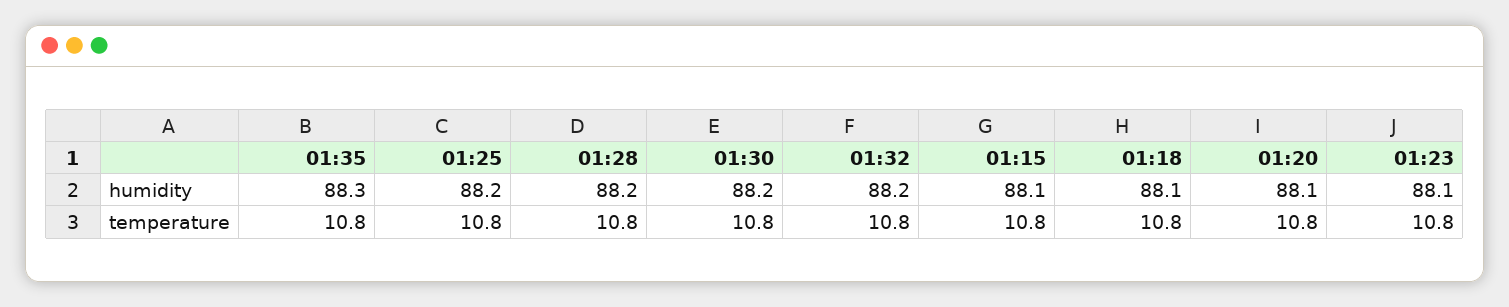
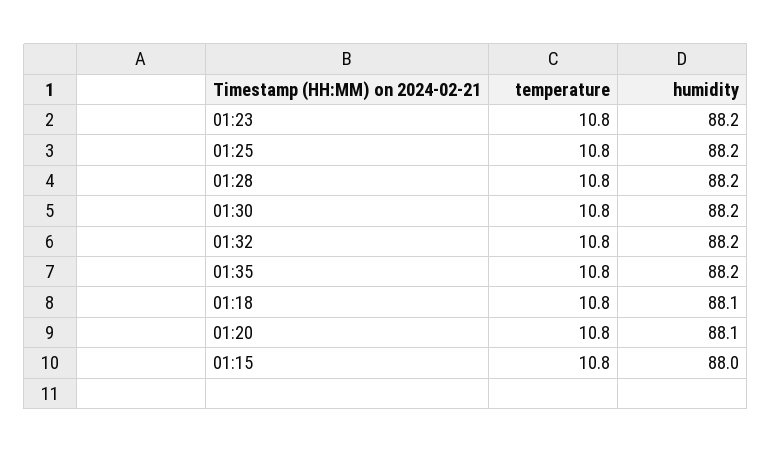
  {
    "01:35": {
-     "humidity": 88.3,
+     "humidity": 88.2,
      "temperature": 10.8
    },
    "01:25": {
      "humidity": 88.2,
      "temperature": 10.8
    },
    "01:28": {
      "humidity": 88.2,
      "temperature": 10.8
    },
    "01:30": {
      "humidity": 88.2,
      "temperature": 10.8
    },
    "01:32": {
      "humidity": 88.2,
      "temperature": 10.8
    },
    "01:15": {
-     "humidity": 88.1,
+     "humidity": 88,
      "temperature": 10.8
    },
    "01:18": {
      "humidity": 88.1,
      "temperature": 10.8
    },
    "01:20": {
      "humidity": 88.1,
      "temperature": 10.8
    },
    "01:23": {
-     "humidity": 88.1,
+     "humidity": 88.2,
      "temperature": 10.8
    }
  }

